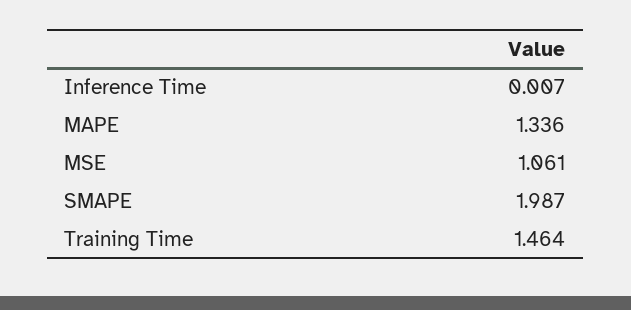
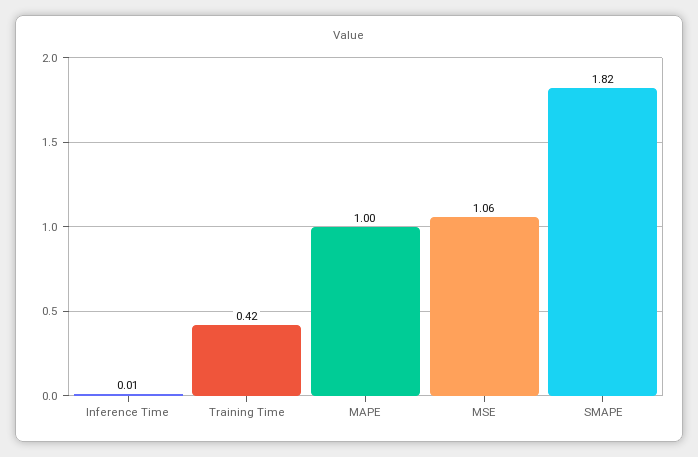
  {
    "Inference Time": 0.007,
-   "MAPE": 1.336,
+   "MAPE": 1,
    "MSE": 1.061,
-   "SMAPE": 1.987,
+   "SMAPE": 1.82,
-   "Training Time": 1.464
+   "Training Time": 0.42
  }

